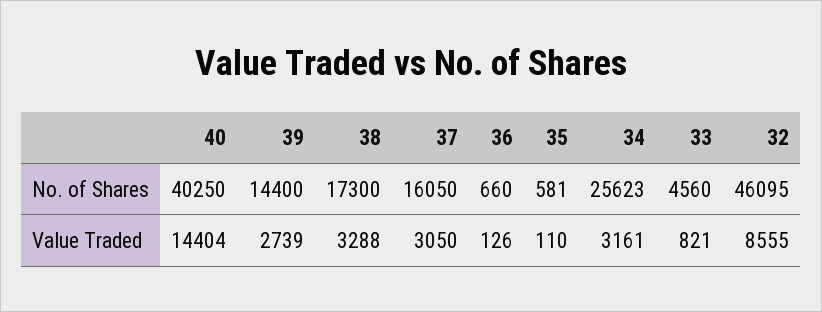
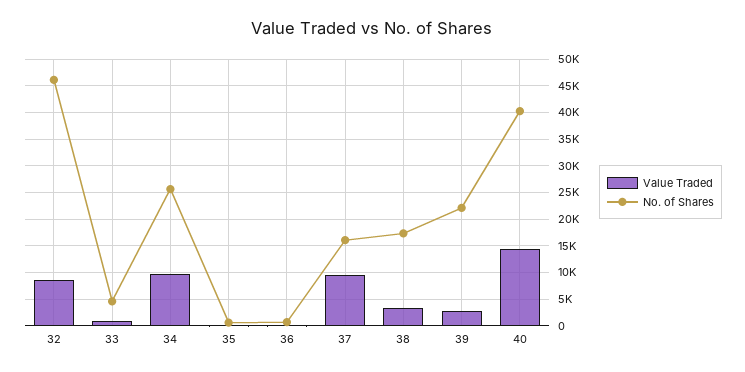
  {
    "No. of Shares": {
      "40": 40250,
-     "39": 14400,
+     "39": 22500,
      "38": 17300,
      "37": 16050,
      "36": 660,
      "35": 581,
      "34": 25623,
      "33": 4560,
      "32": 46095
    },
    "Value Traded": {
      "40": 14404,
      "39": 2739,
      "38": 3288,
-     "37": 3050,
+     "37": 10000,
      "36": 126,
      "35": 110,
-     "34": 3161,
+     "34": 10000,
      "33": 821,
      "32": 8555
    }
  }

